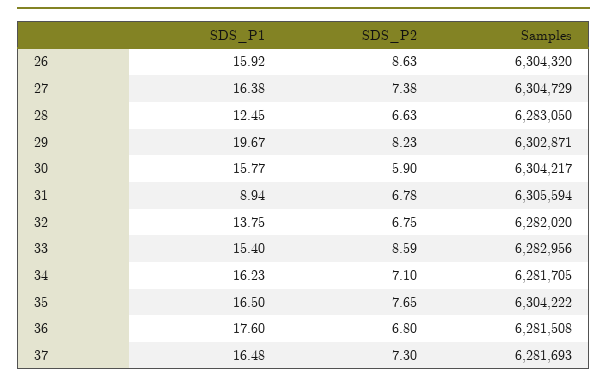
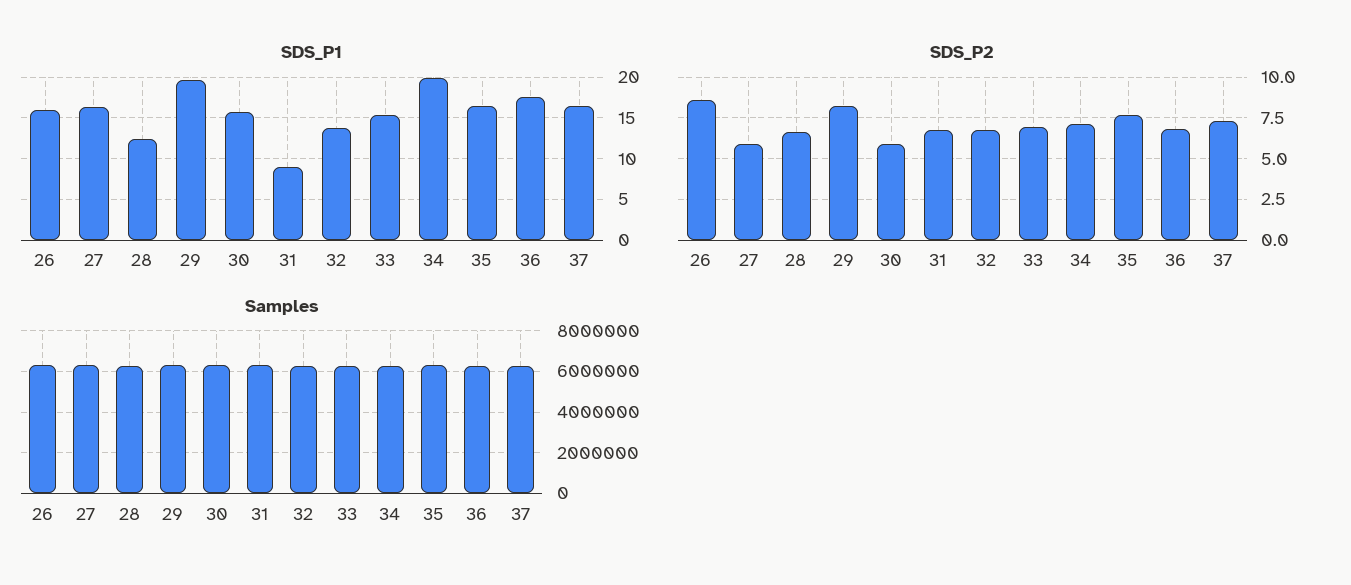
  {
    "SDS_P1": {
      "26": 15.92,
      "27": 16.38,
      "28": 12.45,
      "29": 19.67,
      "30": 15.77,
      "31": 8.94,
      "32": 13.75,
      "33": 15.4,
-     "34": 16.23,
+     "34": 20,
      "35": 16.5,
      "36": 17.6,
      "37": 16.48
    },
    "SDS_P2": {
      "26": 8.63,
-     "27": 7.38,
+     "27": 6,
      "28": 6.63,
      "29": 8.23,
      "30": 5.9,
      "31": 6.78,
      "32": 6.75,
-     "33": 8.59,
+     "33": 7,
      "34": 7.1,
      "35": 7.65,
      "36": 6.8,
      "37": 7.3
    },
    "Samples": {
      "26": 6304320,
      "27": 6304729,
      "28": 6283050,
      "29": 6302871,
      "30": 6304217,
      "31": 6305594,
      "32": 6282020,
      "33": 6282956,
      "34": 6281705,
      "35": 6304222,
      "36": 6281508,
      "37": 6281693
    }
  }

